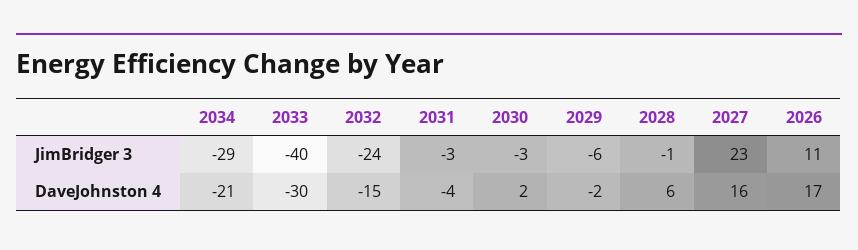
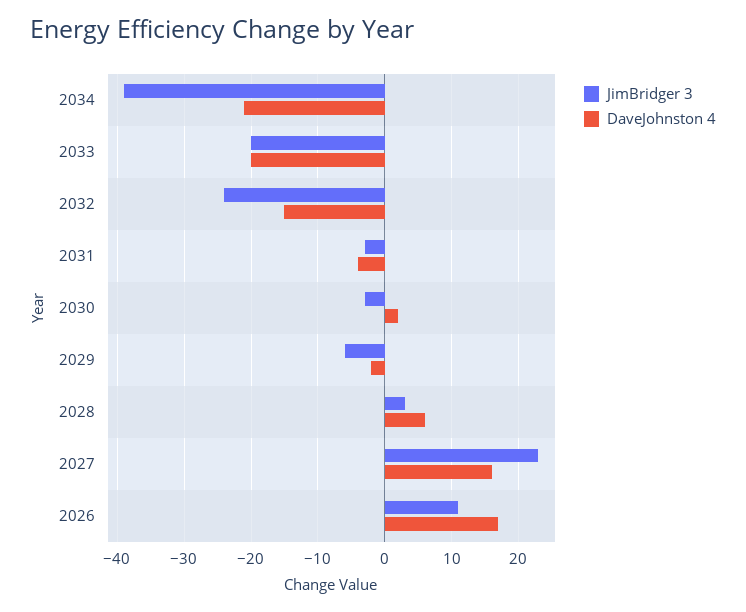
  {
    "JimBridger 3": {
-     "2034": -29,
+     "2034": -39,
-     "2033": -40,
+     "2033": -20,
      "2032": -24,
      "2031": -3,
      "2030": -3,
      "2029": -6,
-     "2028": -1,
+     "2028": 3,
      "2027": 23,
      "2026": 11
    },
    "DaveJohnston 4": {
      "2034": -21,
-     "2033": -30,
+     "2033": -20,
      "2032": -15,
      "2031": -4,
      "2030": 2,
      "2029": -2,
      "2028": 6,
      "2027": 16,
      "2026": 17
    }
  }

